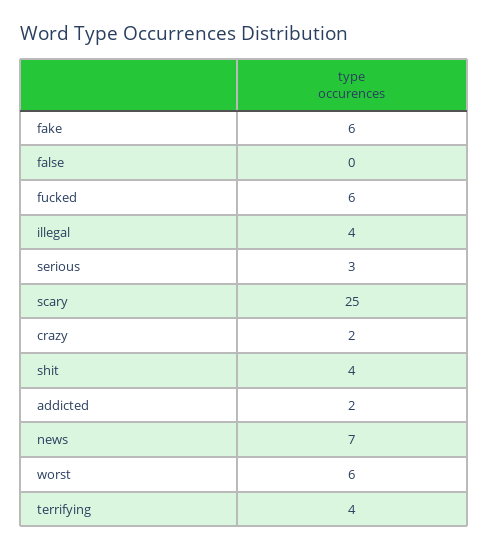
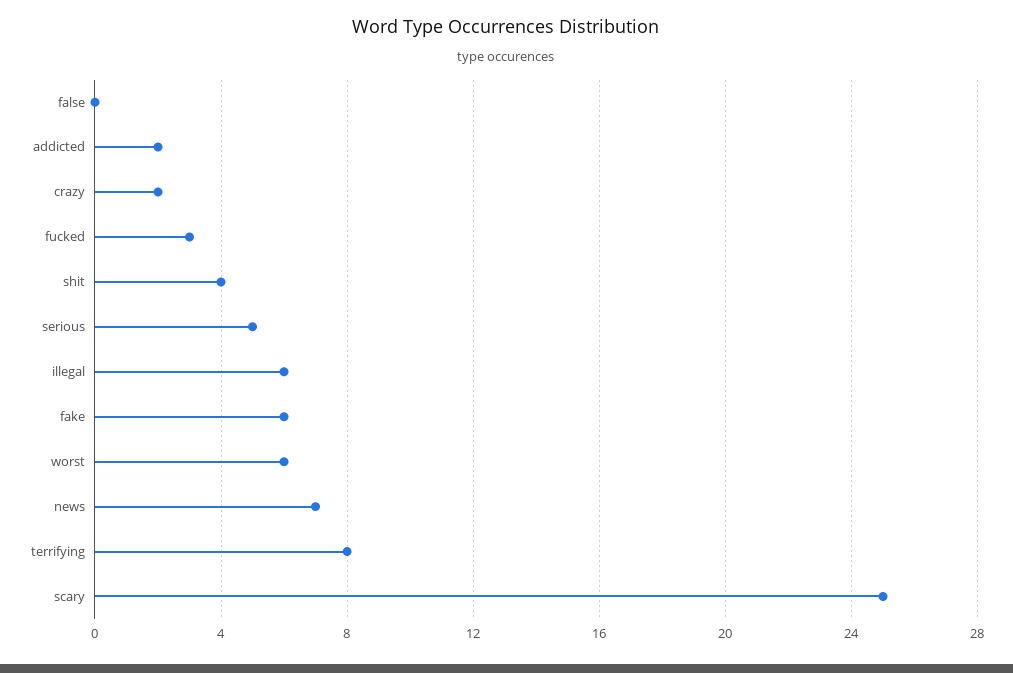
  {
    "fake": 6,
    "false": 0,
-   "fucked": 6,
+   "fucked": 3,
-   "illegal": 4,
+   "illegal": 6,
-   "serious": 3,
+   "serious": 5,
    "scary": 25,
    "crazy": 2,
    "shit": 4,
    "addicted": 2,
    "news": 7,
    "worst": 6,
-   "terrifying": 4
+   "terrifying": 8
  }

